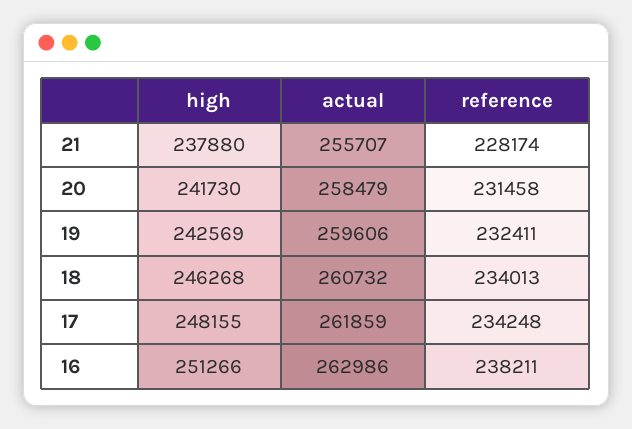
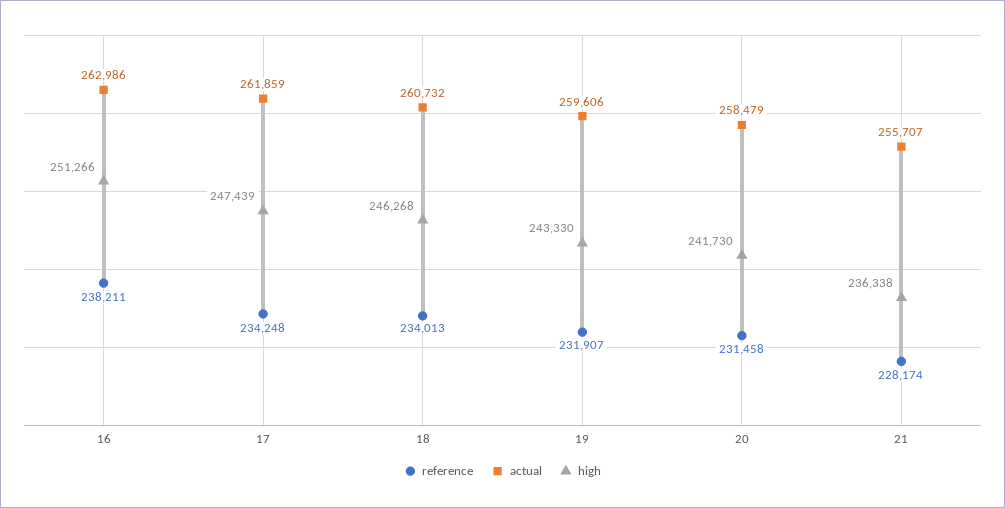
  {
    "high": {
-     "21": 237880,
+     "21": 236338,
      "20": 241730,
-     "19": 242569,
+     "19": 243330,
      "18": 246268,
-     "17": 248155,
+     "17": 247439,
      "16": 251266
    },
    "actual": {
      "21": 255707,
      "20": 258479,
      "19": 259606,
      "18": 260732,
      "17": 261859,
      "16": 262986
    },
    "reference": {
      "21": 228174,
      "20": 231458,
-     "19": 232411,
+     "19": 231907,
      "18": 234013,
      "17": 234248,
      "16": 238211
    }
  }

